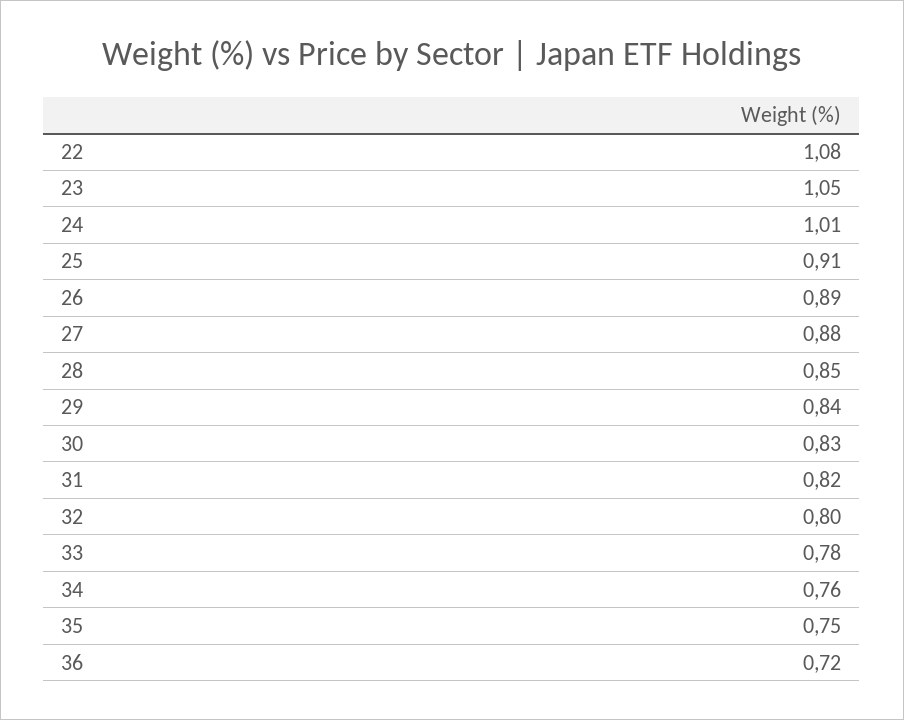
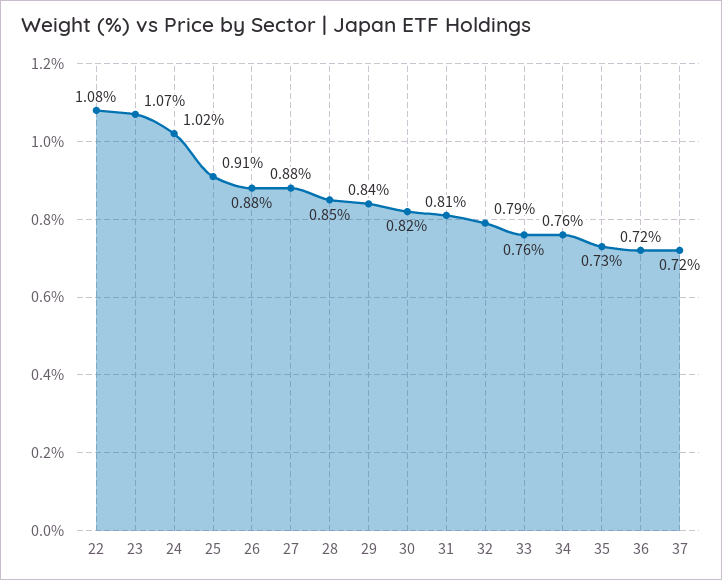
  {
    "22": 1.08,
-   "23": 1.05,
+   "23": 1.07,
-   "24": 1.01,
+   "24": 1.02,
    "25": 0.91,
-   "26": 0.89,
+   "26": 0.88,
    "27": 0.88,
    "28": 0.85,
    "29": 0.84,
-   "30": 0.83,
+   "30": 0.82,
-   "31": 0.82,
+   "31": 0.81,
-   "32": 0.8,
+   "32": 0.79,
-   "33": 0.78,
+   "33": 0.76,
    "34": 0.76,
-   "35": 0.75,
+   "35": 0.73,
-   "36": 0.72
+   "36": 0.72,
+   "37": 0.72
  }

